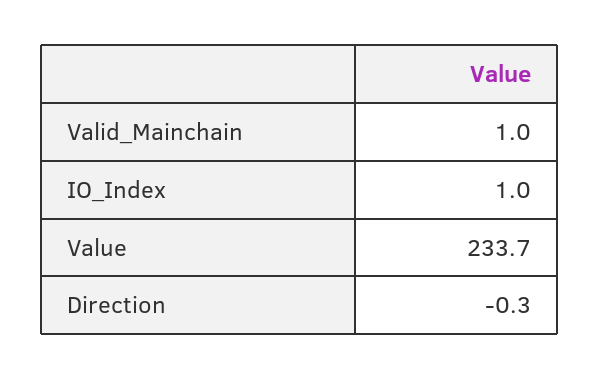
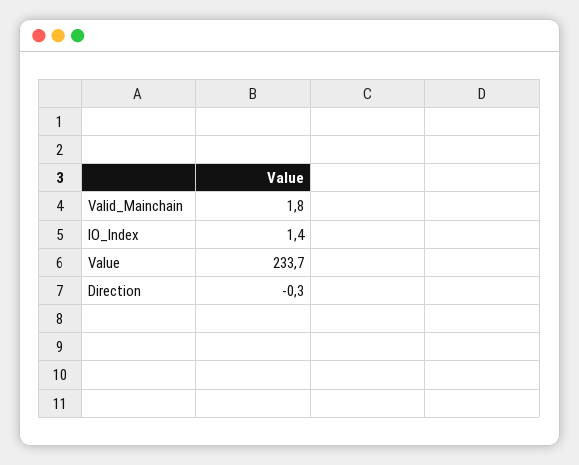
  {
-   "Valid_Mainchain": 1,
+   "Valid_Mainchain": 1.8,
-   "IO_Index": 1,
+   "IO_Index": 1.4,
    "Value": 233.7,
    "Direction": -0.3
  }

